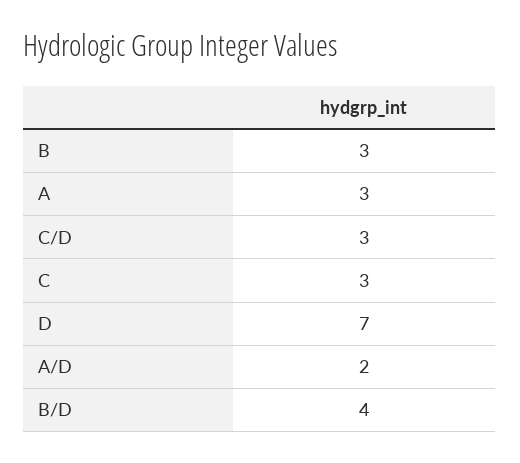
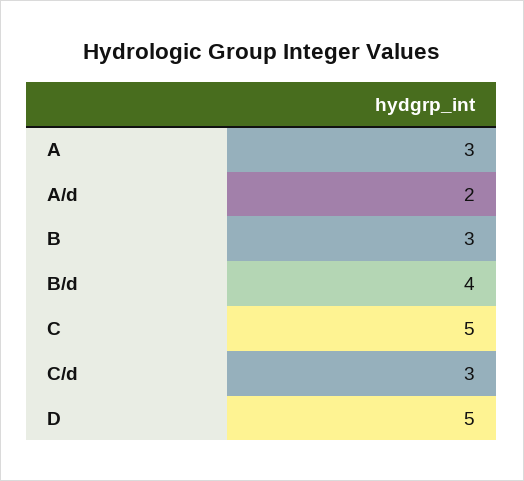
  {
    "B": 3,
    "A": 3,
    "C/D": 3,
-   "C": 3,
+   "C": 5,
-   "D": 7,
+   "D": 5,
    "A/D": 2,
    "B/D": 4
  }

